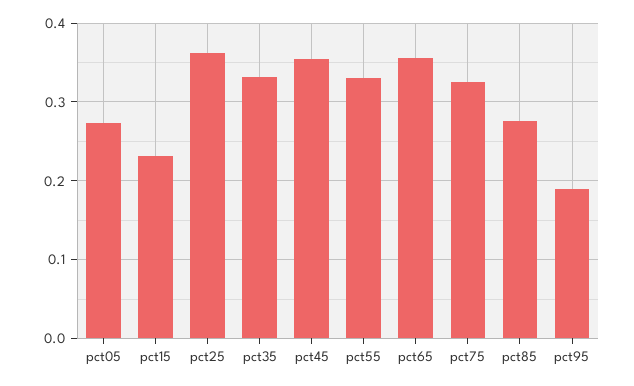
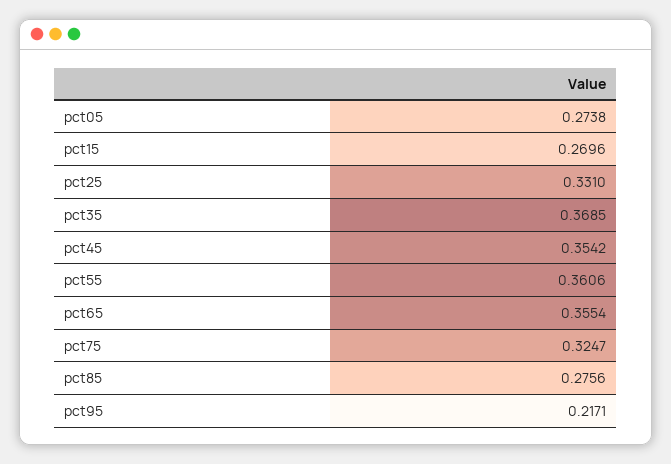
  {
    "pct05": 0.2738,
-   "pct15": 0.23,
+   "pct15": 0.2696,
-   "pct25": 0.36,
+   "pct25": 0.331,
-   "pct35": 0.33,
+   "pct35": 0.3685,
    "pct45": 0.3542,
-   "pct55": 0.33,
+   "pct55": 0.3606,
    "pct65": 0.3554,
    "pct75": 0.3247,
    "pct85": 0.2756,
-   "pct95": 0.19
+   "pct95": 0.2171
  }

